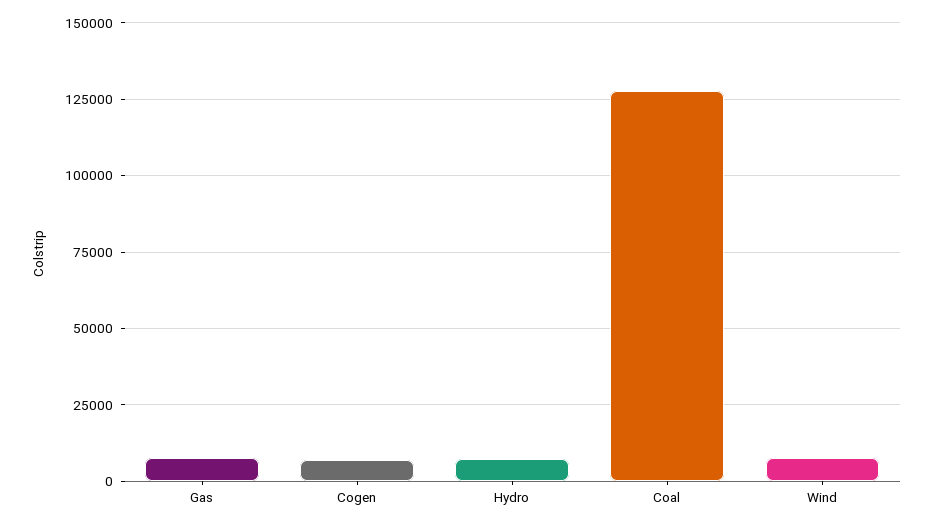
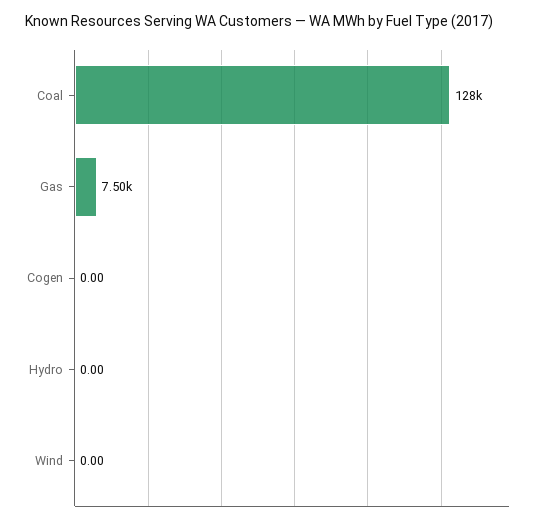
  {
    "Gas": 7500,
-   "Cogen": 7500,
+   "Cogen": 0,
-   "Hydro": 7500,
+   "Hydro": 0,
    "Coal": 128000,
-   "Wind": 7500
+   "Wind": 0
  }

